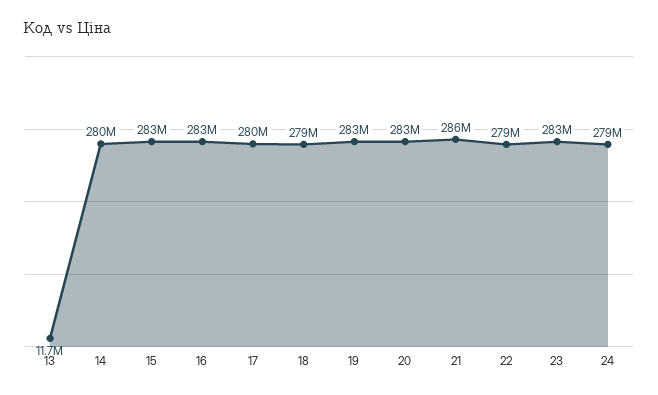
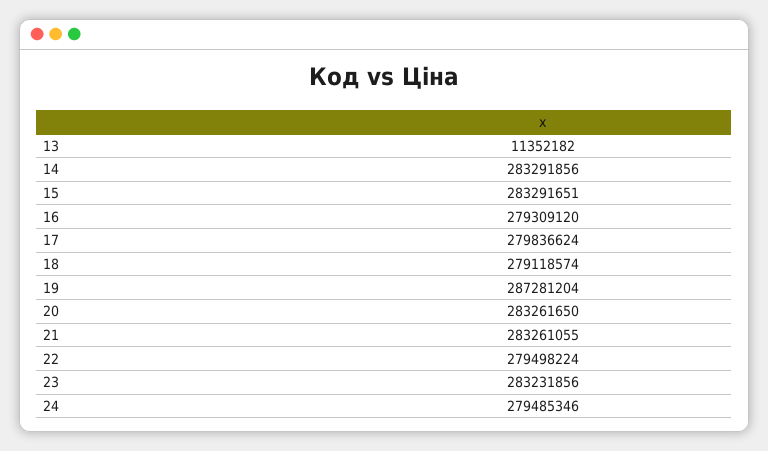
  {
-   "13": 11700000,
+   "13": 11352182,
-   "14": 280000000,
+   "14": 283291856,
    "15": 283291651,
-   "16": 283000000,
+   "16": 279309120,
    "17": 279836624,
    "18": 279118574,
-   "19": 283000000,
+   "19": 287281204,
    "20": 283261650,
-   "21": 286000000,
+   "21": 283261055,
    "22": 279498224,
    "23": 283231856,
    "24": 279485346
  }

